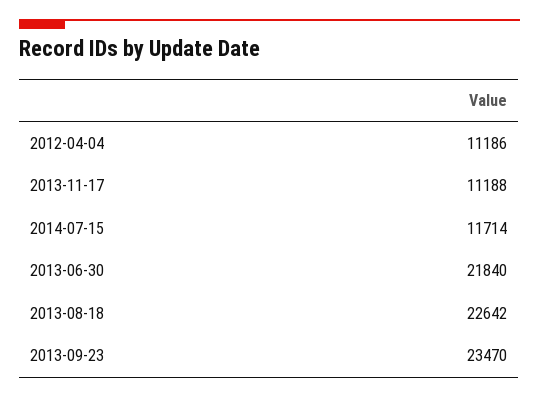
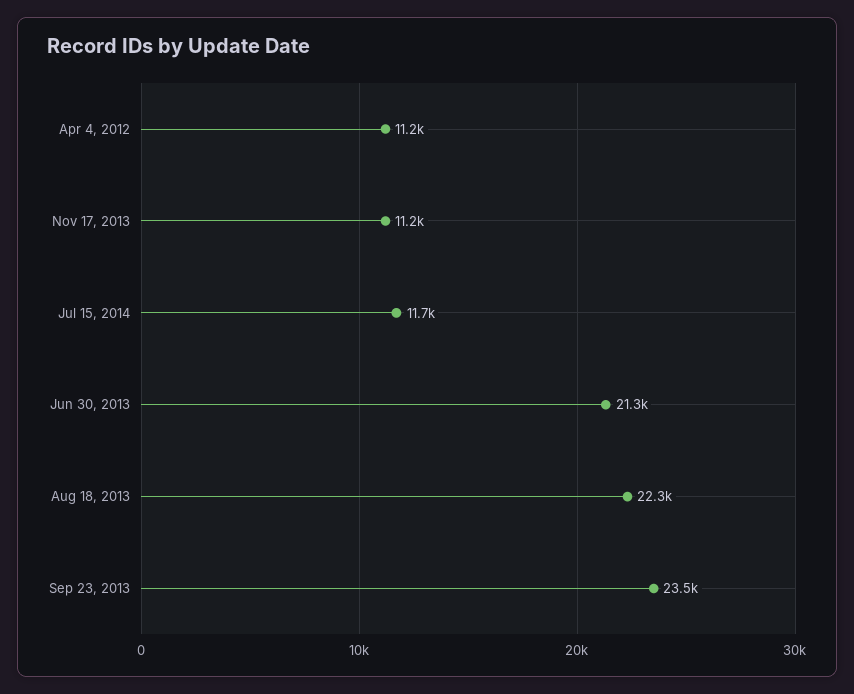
  {
    "2012-04-04": 11186,
    "2013-11-17": 11188,
    "2014-07-15": 11714,
-   "2013-06-30": 21840,
+   "2013-06-30": 21300,
-   "2013-08-18": 22642,
+   "2013-08-18": 22300,
    "2013-09-23": 23470
  }

